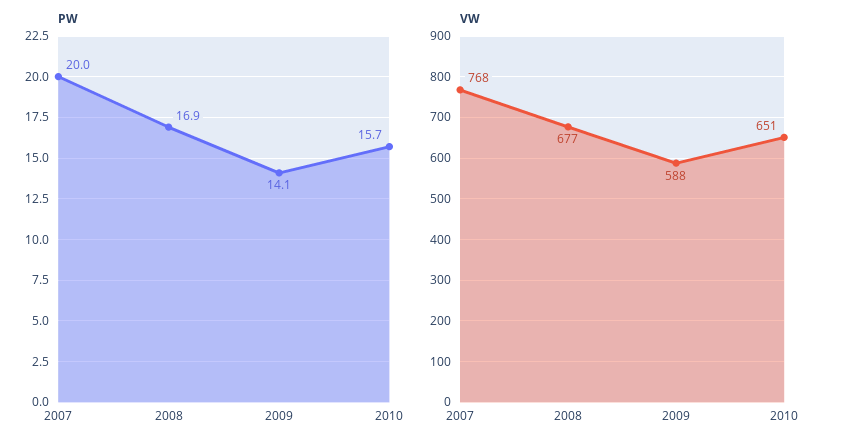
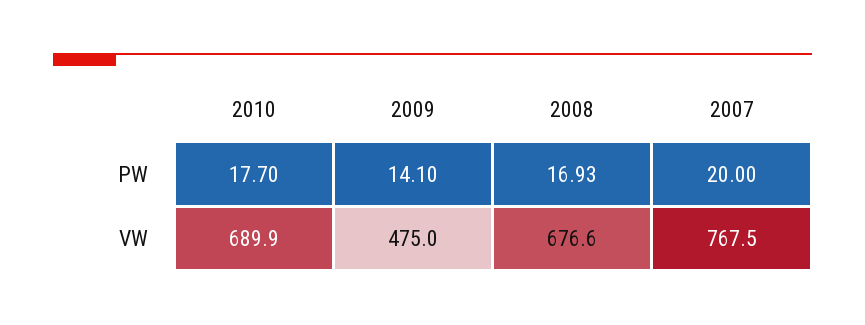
  {
    "PW": {
      "2007": 20,
      "2008": 16.93,
      "2009": 14.1,
-     "2010": 15.7
+     "2010": 17.7
    },
    "VW": {
      "2007": 767.5,
      "2008": 676.6,
-     "2009": 588,
+     "2009": 475,
-     "2010": 651
+     "2010": 689.9
    }
  }

